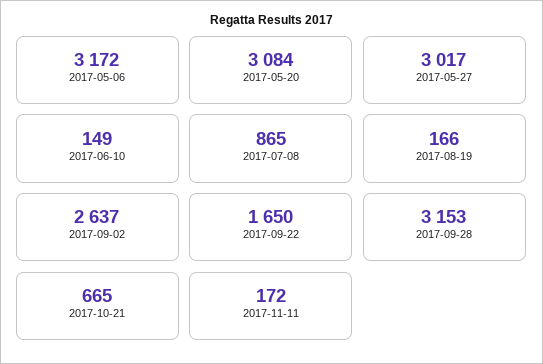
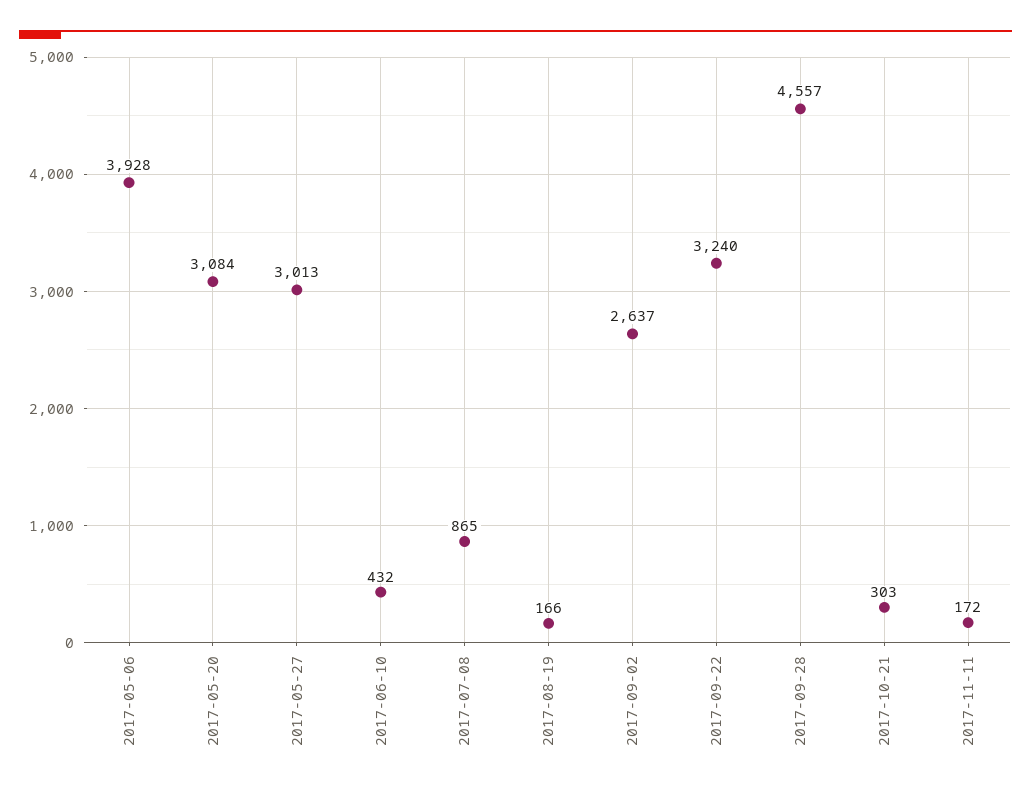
  {
-   "2017-05-06": 3172,
+   "2017-05-06": 3928,
    "2017-05-20": 3084,
-   "2017-05-27": 3017,
+   "2017-05-27": 3013,
-   "2017-06-10": 149,
+   "2017-06-10": 432,
    "2017-07-08": 865,
    "2017-08-19": 166,
    "2017-09-02": 2637,
-   "2017-09-22": 1650,
+   "2017-09-22": 3240,
-   "2017-09-28": 3153,
+   "2017-09-28": 4557,
-   "2017-10-21": 665,
+   "2017-10-21": 303,
    "2017-11-11": 172
  }

